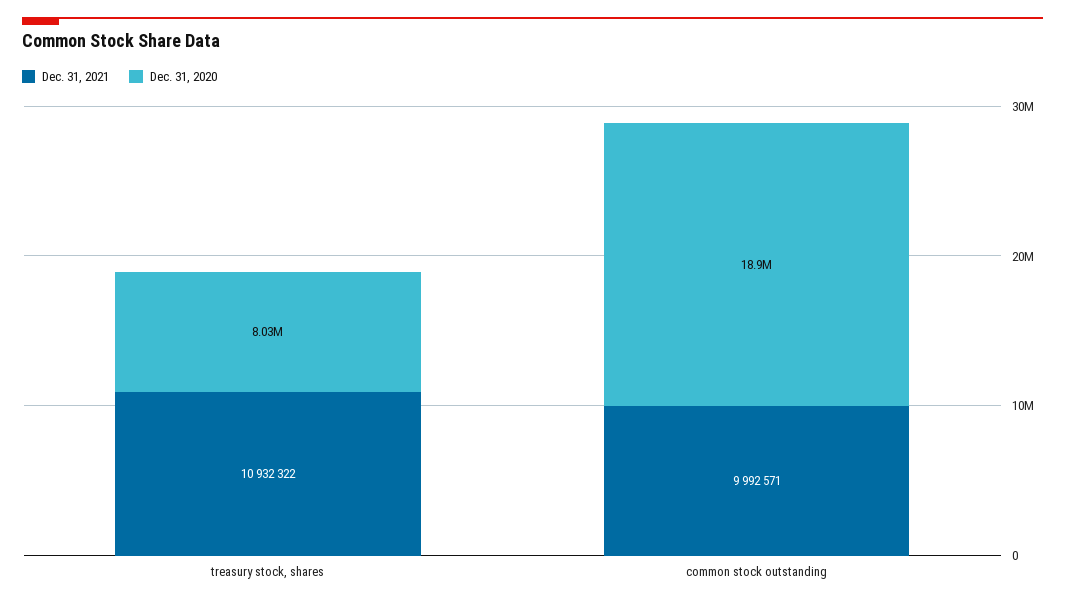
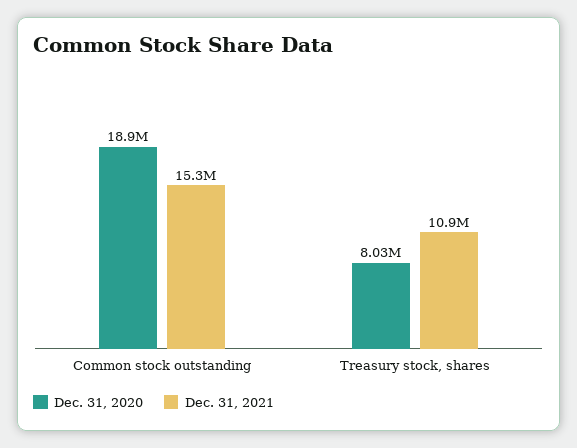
  {
    "Dec. 31, 2021": {
      "treasury stock, shares": 10932322,
-     "common stock outstanding": 9992571
+     "common stock outstanding": 15300000
    },
    "Dec. 31, 2020": {
      "treasury stock, shares": 8030000,
      "common stock outstanding": 18900000
    }
  }

